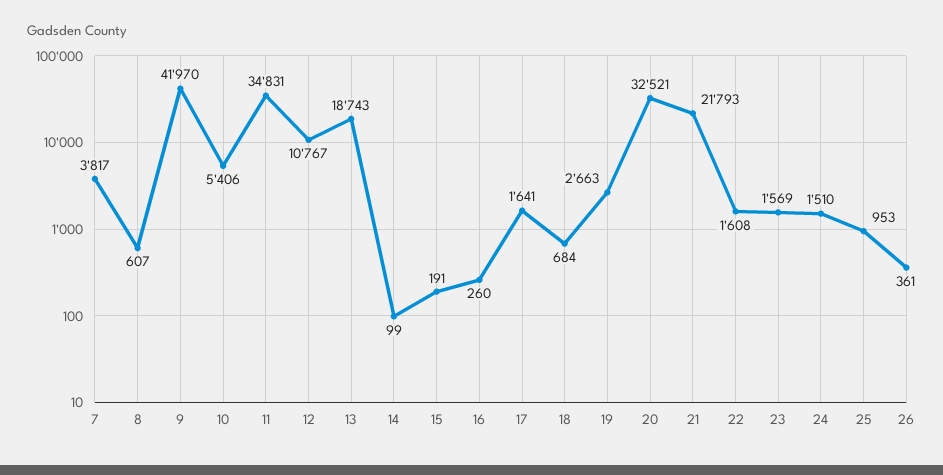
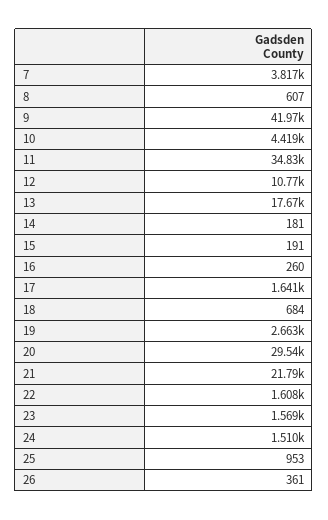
  {
    "7": 3817,
    "8": 607,
    "9": 41970,
-   "10": 5406,
+   "10": 4419,
    "11": 34831,
    "12": 10767,
-   "13": 18743,
+   "13": 17670,
-   "14": 99,
+   "14": 181,
    "15": 191,
    "16": 260,
    "17": 1641,
    "18": 684,
    "19": 2663,
-   "20": 32521,
+   "20": 29540,
    "21": 21793,
    "22": 1608,
    "23": 1569,
    "24": 1510,
    "25": 953,
    "26": 361
  }

